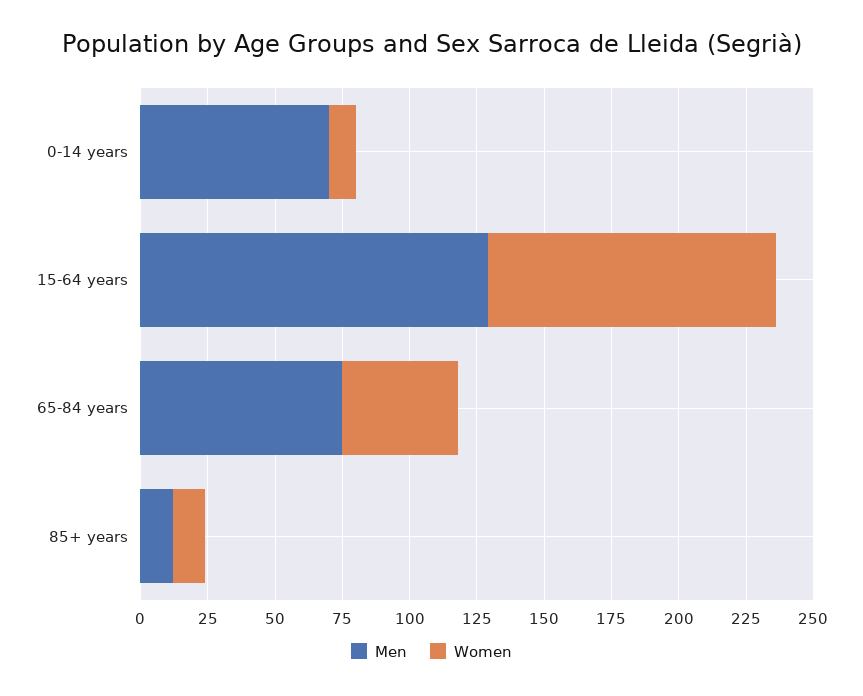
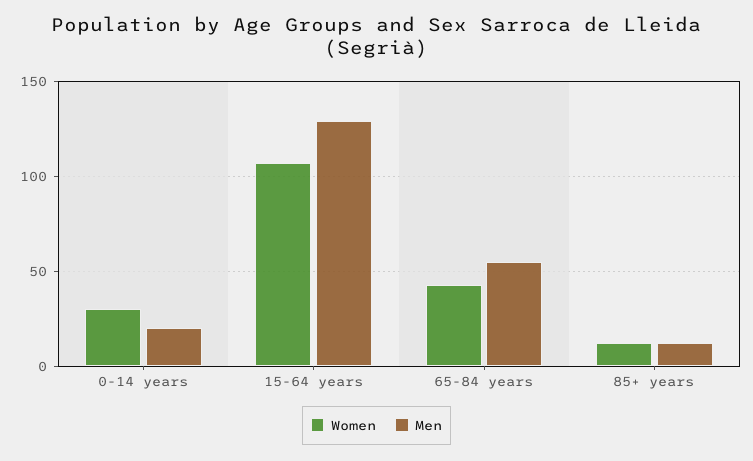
  {
    "Men": {
-     "0-14 years": 70,
+     "0-14 years": 20,
      "15-64 years": 130,
-     "65-84 years": 75,
+     "65-84 years": 55,
      "85+ years": 10
    },
    "Women": {
-     "0-14 years": 10,
+     "0-14 years": 30,
      "15-64 years": 105,
      "65-84 years": 45,
      "85+ years": 10
    }
  }

